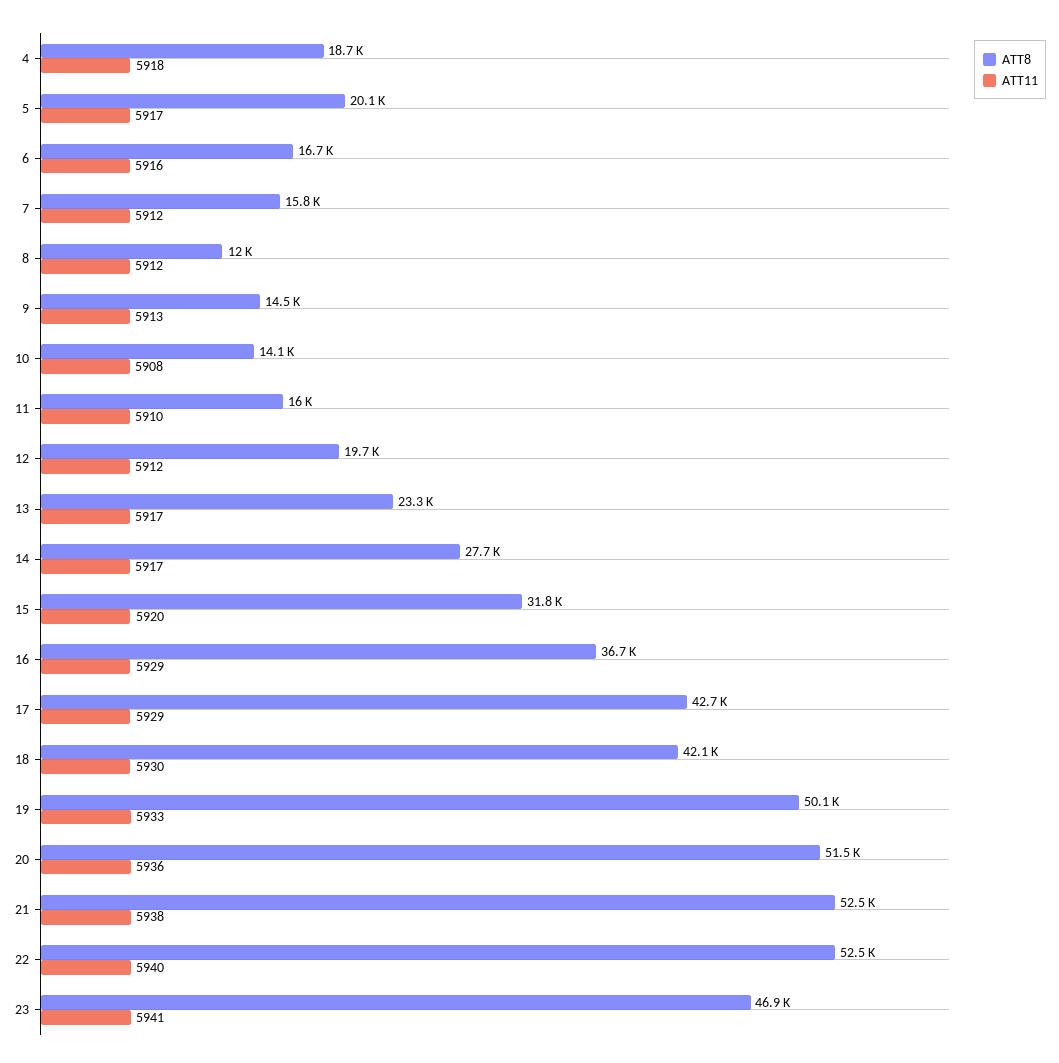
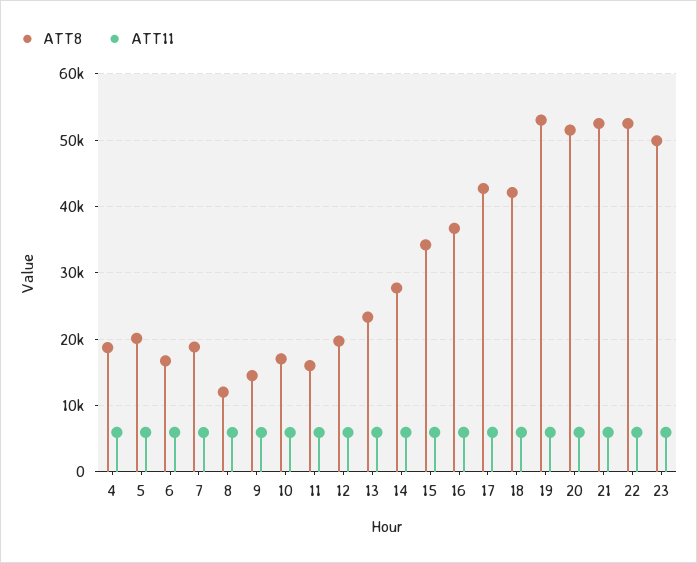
  {
    "ATT8": {
      "4": 18700,
      "5": 20100,
      "6": 16700,
-     "7": 15800,
+     "7": 19000,
      "8": 12000,
      "9": 14500,
-     "10": 14100,
+     "10": 17000,
      "11": 16000,
      "12": 19700,
      "13": 23300,
      "14": 27700,
-     "15": 31800,
+     "15": 34000,
      "16": 36700,
      "17": 42700,
      "18": 42100,
-     "19": 50100,
+     "19": 53000,
      "20": 51500,
      "21": 52500,
      "22": 52500,
-     "23": 46900
+     "23": 50000
    },
    "ATT11": {
      "4": 5918,
      "5": 5917,
      "6": 5916,
      "7": 5912,
      "8": 5912,
      "9": 5913,
      "10": 5908,
      "11": 5910,
      "12": 5912,
      "13": 5917,
      "14": 5917,
      "15": 5920,
      "16": 5929,
      "17": 5929,
      "18": 5930,
      "19": 5933,
      "20": 5936,
      "21": 5938,
      "22": 5940,
      "23": 5941
    }
  }

